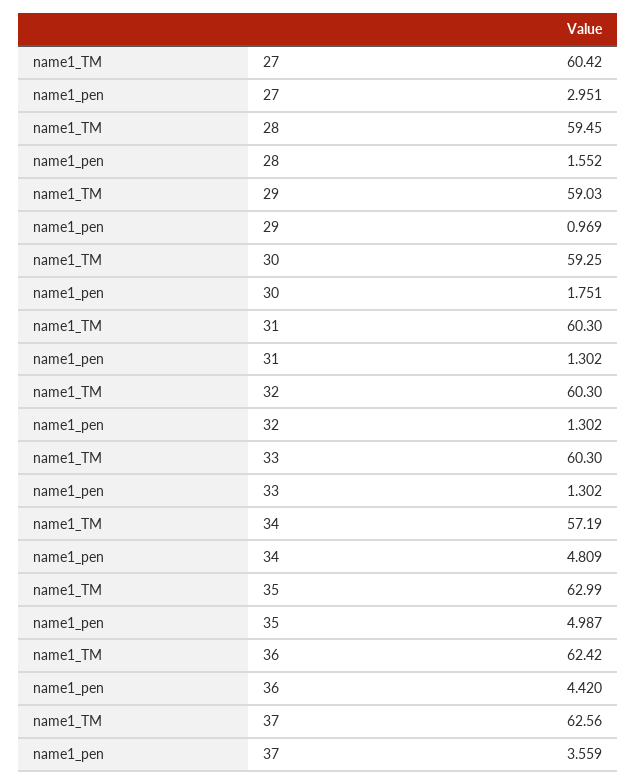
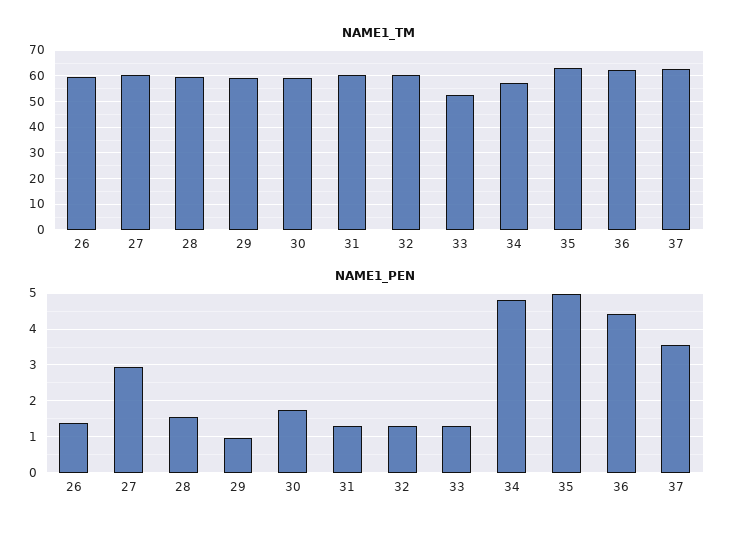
  {
    "name1_TM": {
      "27": 60.42,
      "28": 59.45,
      "29": 59.03,
      "30": 59.25,
      "31": 60.3,
      "32": 60.3,
-     "33": 60.3,
+     "33": 52.5,
      "34": 57.19,
      "35": 62.99,
      "36": 62.42,
-     "37": 62.56
+     "37": 62.56,
+     "26": 60
    },
    "name1_pen": {
      "27": 2.951,
      "28": 1.552,
      "29": 0.969,
      "30": 1.751,
      "31": 1.302,
      "32": 1.302,
      "33": 1.302,
      "34": 4.809,
      "35": 4.987,
      "36": 4.42,
-     "37": 3.559
+     "37": 3.559,
+     "26": 1.4
    }
  }

